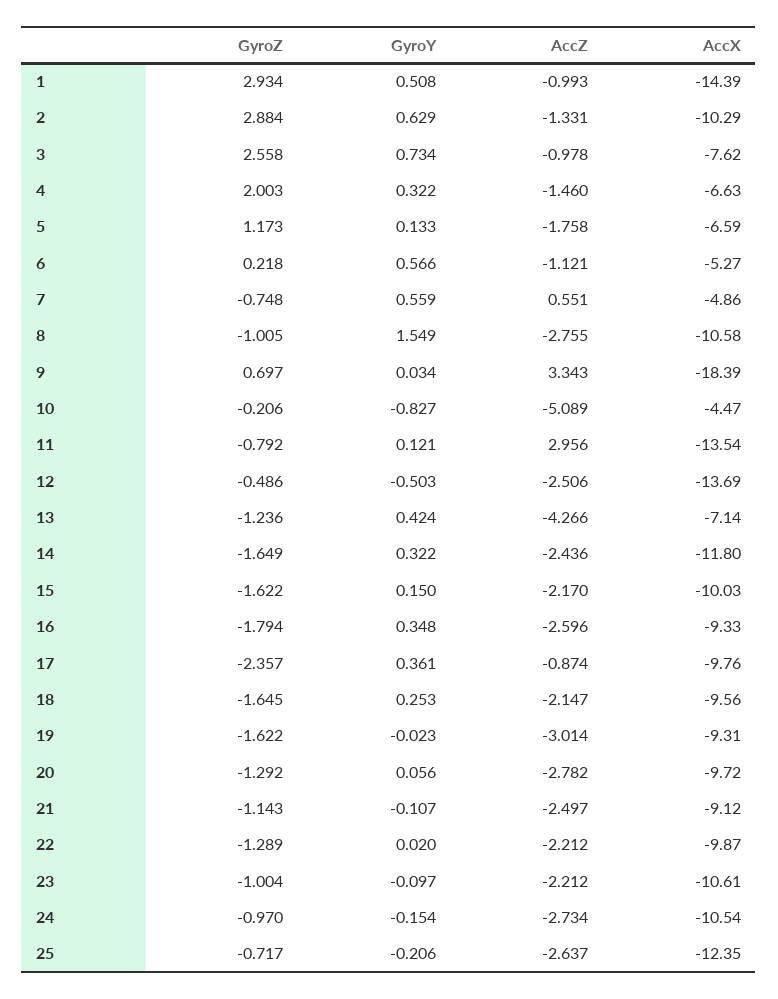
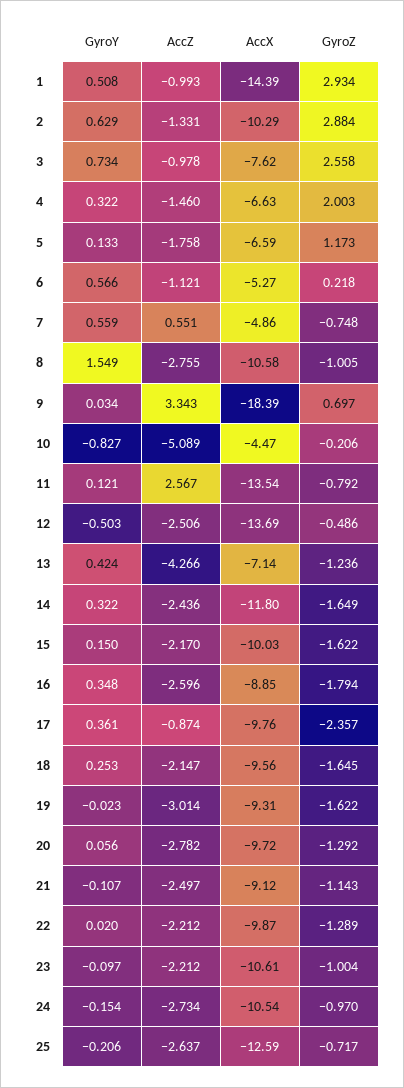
  {
    "GyroZ": {
      "1": 2.934,
      "2": 2.884,
      "3": 2.558,
      "4": 2.003,
      "5": 1.173,
      "6": 0.218,
      "7": -0.748,
      "8": -1.005,
      "9": 0.697,
      "10": -0.206,
      "11": -0.792,
      "12": -0.486,
      "13": -1.236,
      "14": -1.649,
      "15": -1.622,
      "16": -1.794,
      "17": -2.357,
      "18": -1.645,
      "19": -1.622,
      "20": -1.292,
      "21": -1.143,
      "22": -1.289,
      "23": -1.004,
      "24": -0.97,
      "25": -0.717
    },
    "GyroY": {
      "1": 0.508,
      "2": 0.629,
      "3": 0.734,
      "4": 0.322,
      "5": 0.133,
      "6": 0.566,
      "7": 0.559,
      "8": 1.549,
      "9": 0.034,
      "10": -0.827,
      "11": 0.121,
      "12": -0.503,
      "13": 0.424,
      "14": 0.322,
      "15": 0.15,
      "16": 0.348,
      "17": 0.361,
      "18": 0.253,
      "19": -0.023,
      "20": 0.056,
      "21": -0.107,
      "22": 0.02,
      "23": -0.097,
      "24": -0.154,
      "25": -0.206
    },
    "AccZ": {
      "1": -0.993,
      "2": -1.331,
      "3": -0.978,
      "4": -1.46,
      "5": -1.758,
      "6": -1.121,
      "7": 0.551,
      "8": -2.755,
      "9": 3.343,
      "10": -5.089,
-     "11": 2.956,
+     "11": 2.567,
      "12": -2.506,
      "13": -4.266,
      "14": -2.436,
      "15": -2.17,
      "16": -2.596,
      "17": -0.874,
      "18": -2.147,
      "19": -3.014,
      "20": -2.782,
      "21": -2.497,
      "22": -2.212,
      "23": -2.212,
      "24": -2.734,
      "25": -2.637
    },
    "AccX": {
      "1": -14.39,
      "2": -10.29,
      "3": -7.62,
      "4": -6.63,
      "5": -6.59,
      "6": -5.27,
      "7": -4.86,
      "8": -10.58,
      "9": -18.39,
      "10": -4.47,
      "11": -13.54,
      "12": -13.69,
      "13": -7.14,
      "14": -11.8,
      "15": -10.03,
-     "16": -9.33,
+     "16": -8.85,
      "17": -9.76,
      "18": -9.56,
      "19": -9.31,
      "20": -9.72,
      "21": -9.12,
      "22": -9.87,
      "23": -10.61,
      "24": -10.54,
-     "25": -12.35
+     "25": -12.59
    }
  }

